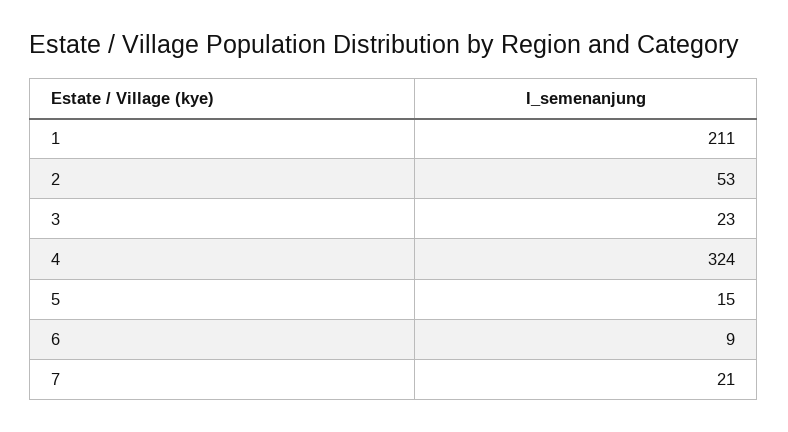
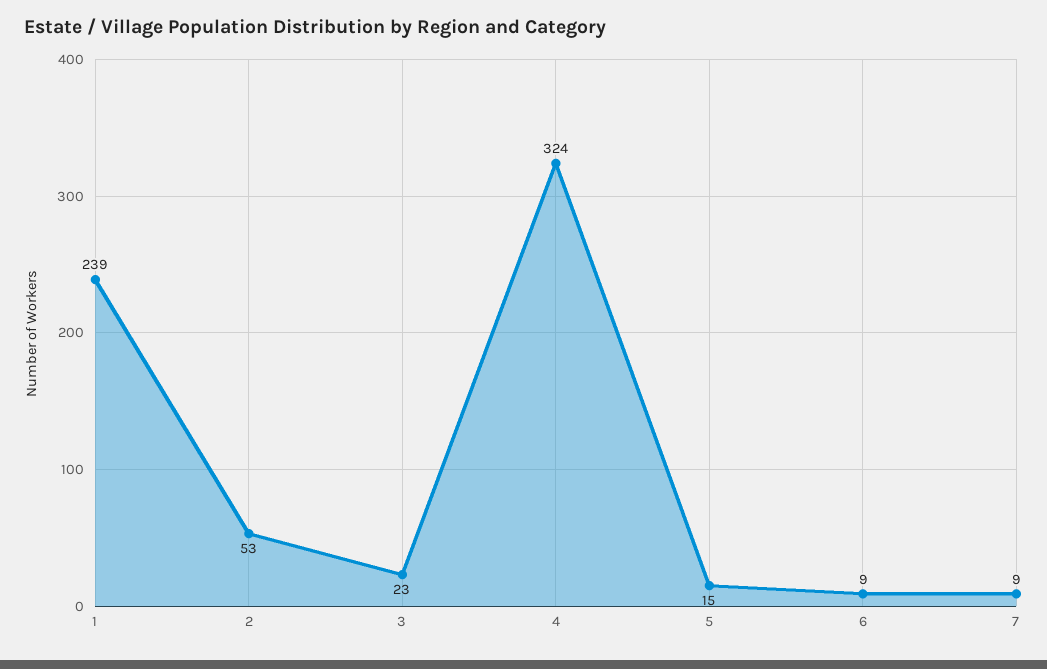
  {
-   "1": 211,
+   "1": 239,
    "2": 53,
    "3": 23,
    "4": 324,
    "5": 15,
    "6": 9,
-   "7": 21
+   "7": 9
  }

